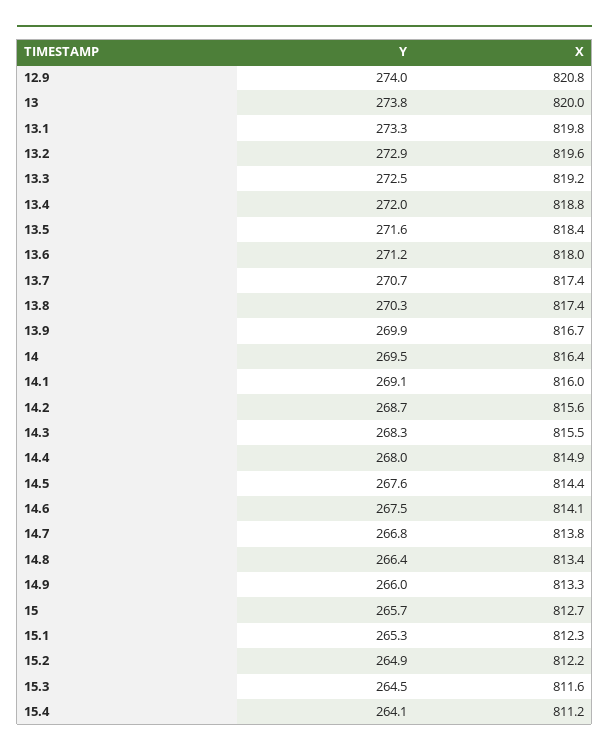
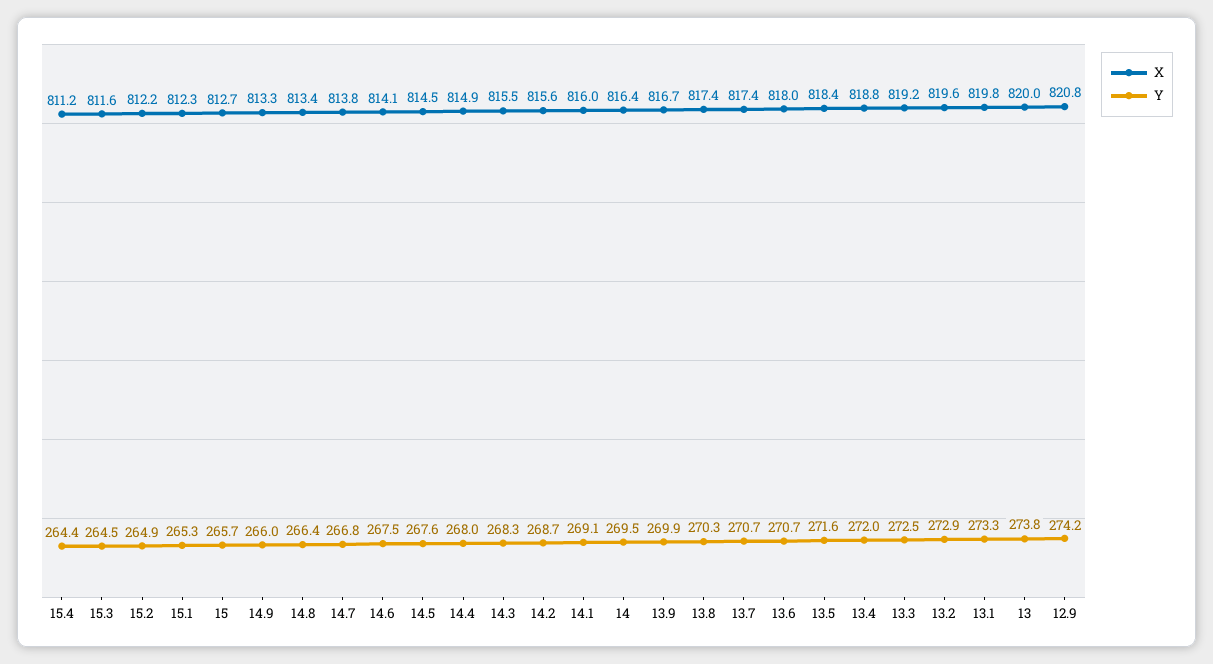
  {
    "Y": {
-     "12.9": 274,
+     "12.9": 274.2,
      "13": 273.8,
      "13.1": 273.3,
      "13.2": 272.9,
      "13.3": 272.5,
      "13.4": 272,
      "13.5": 271.6,
-     "13.6": 271.2,
+     "13.6": 270.7,
      "13.7": 270.7,
      "13.8": 270.3,
      "13.9": 269.9,
      "14": 269.5,
      "14.1": 269.1,
      "14.2": 268.7,
      "14.3": 268.3,
      "14.4": 268,
      "14.5": 267.6,
      "14.6": 267.5,
      "14.7": 266.8,
      "14.8": 266.4,
      "14.9": 266,
      "15": 265.7,
      "15.1": 265.3,
      "15.2": 264.9,
      "15.3": 264.5,
-     "15.4": 264.1
+     "15.4": 264.4
    },
    "X": {
      "12.9": 820.8,
      "13": 820,
      "13.1": 819.8,
      "13.2": 819.6,
      "13.3": 819.2,
      "13.4": 818.8,
      "13.5": 818.4,
      "13.6": 818,
      "13.7": 817.4,
      "13.8": 817.4,
      "13.9": 816.7,
      "14": 816.4,
      "14.1": 816,
      "14.2": 815.6,
      "14.3": 815.5,
      "14.4": 814.9,
-     "14.5": 814.4,
+     "14.5": 814.5,
      "14.6": 814.1,
      "14.7": 813.8,
      "14.8": 813.4,
      "14.9": 813.3,
      "15": 812.7,
      "15.1": 812.3,
      "15.2": 812.2,
      "15.3": 811.6,
      "15.4": 811.2
    }
  }

